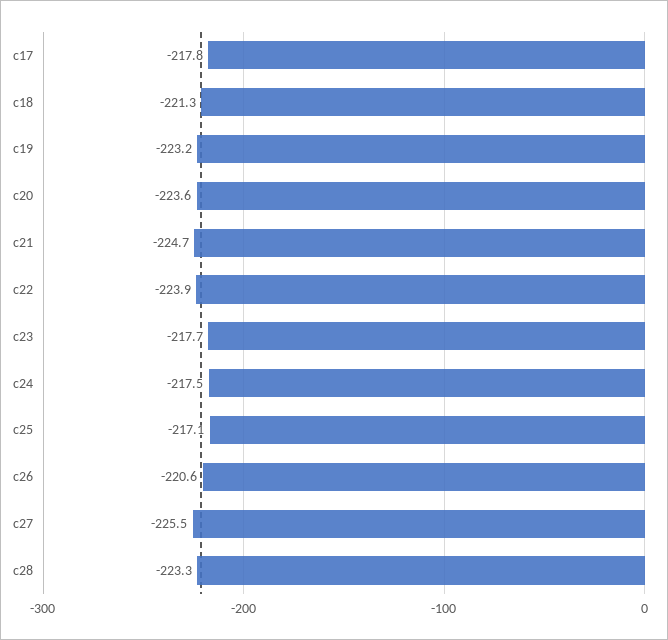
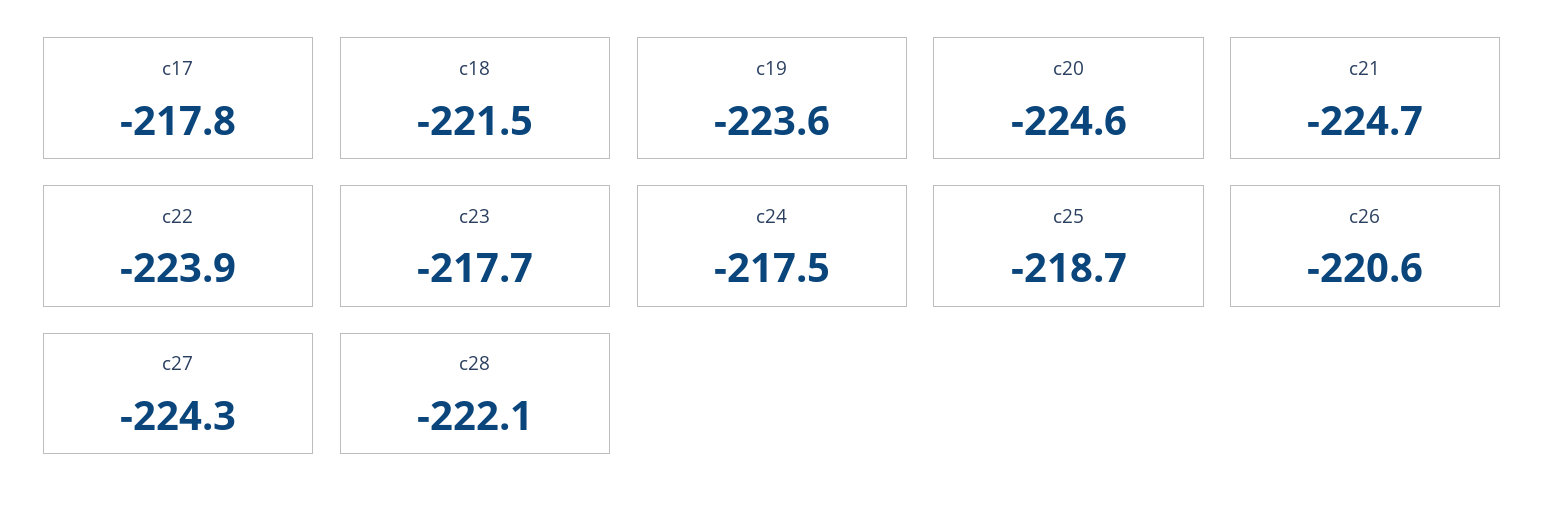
  {
    "c17": -217.8,
-   "c18": -221.3,
+   "c18": -221.5,
-   "c19": -223.2,
+   "c19": -223.6,
-   "c20": -223.6,
+   "c20": -224.6,
    "c21": -224.7,
    "c22": -223.9,
    "c23": -217.7,
    "c24": -217.5,
-   "c25": -217.1,
+   "c25": -218.7,
    "c26": -220.6,
-   "c27": -225.5,
+   "c27": -224.3,
-   "c28": -223.3
+   "c28": -222.1
  }

